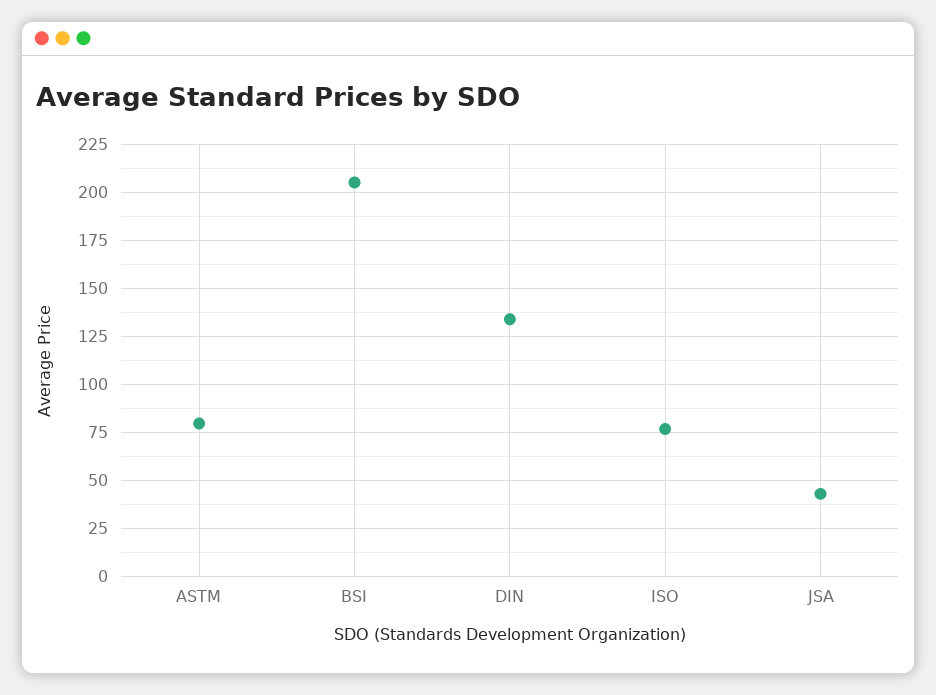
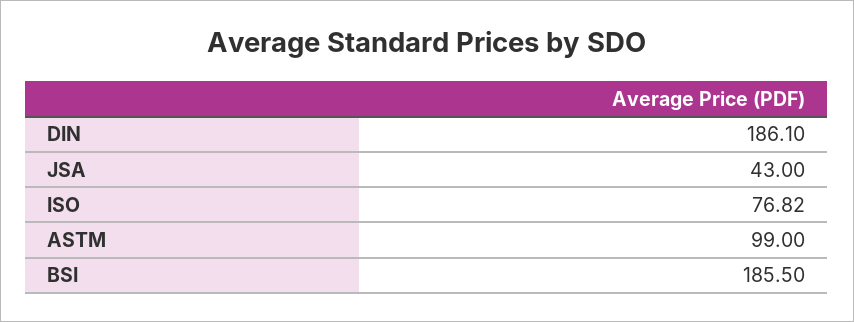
  {
-   "ASTM": 80,
+   "ASTM": 99,
-   "BSI": 205,
+   "BSI": 185.5,
-   "DIN": 135,
+   "DIN": 186.1,
    "ISO": 76.82,
    "JSA": 43
  }

